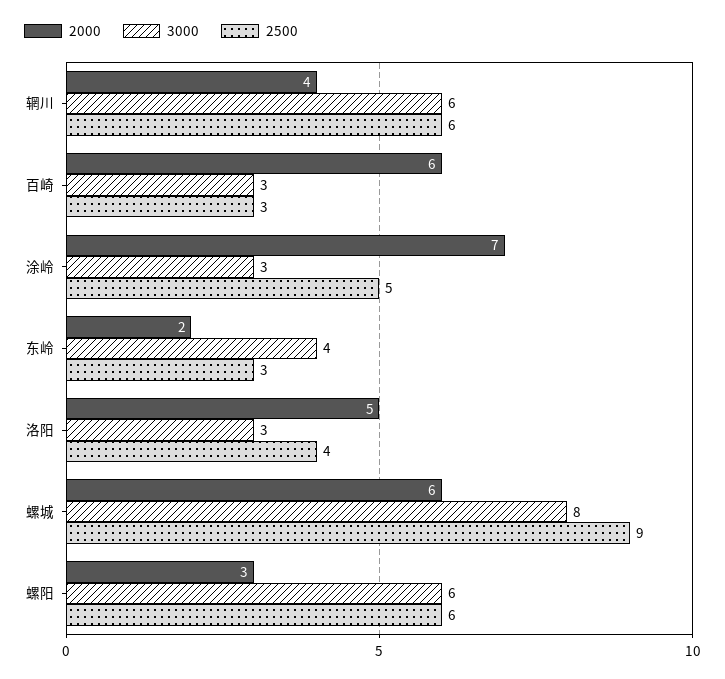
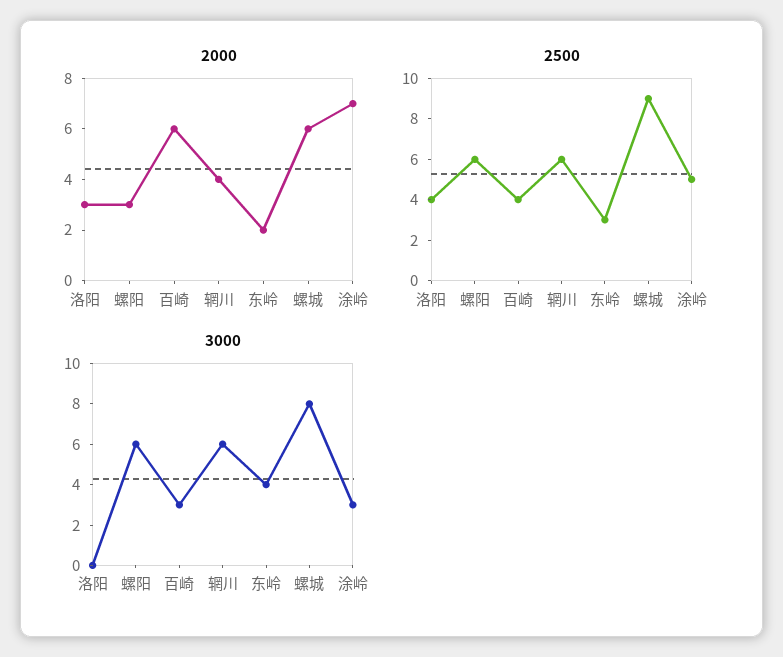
  {
    "2000": {
      "辋川": 4,
      "百崎": 6,
      "涂岭": 7,
      "东岭": 2,
-     "洛阳": 5,
+     "洛阳": 3,
      "螺城": 6,
      "螺阳": 3
    },
    "3000": {
      "辋川": 6,
      "百崎": 3,
      "涂岭": 3,
      "东岭": 4,
-     "洛阳": 3,
+     "洛阳": 0,
      "螺城": 8,
      "螺阳": 6
    },
    "2500": {
      "辋川": 6,
-     "百崎": 3,
+     "百崎": 4,
      "涂岭": 5,
      "东岭": 3,
      "洛阳": 4,
      "螺城": 9,
      "螺阳": 6
    }
  }

